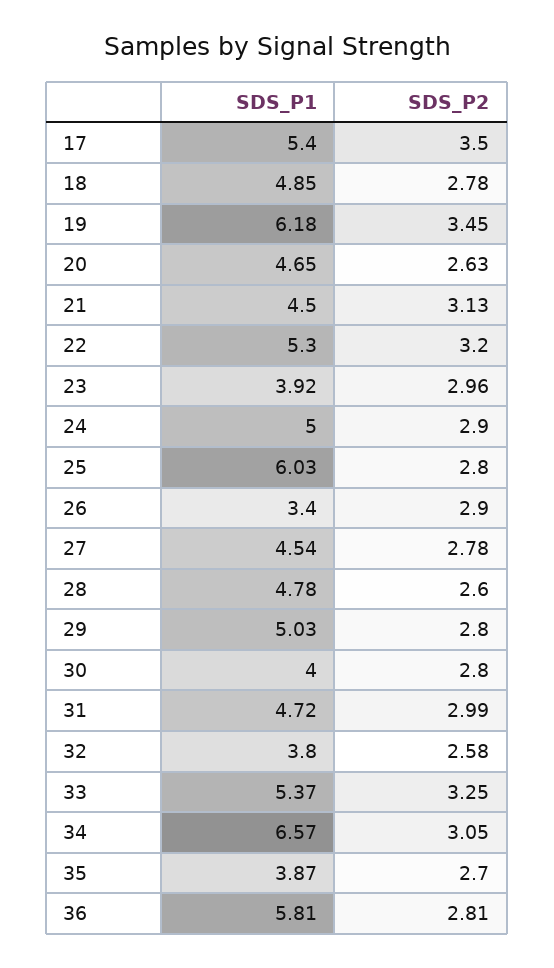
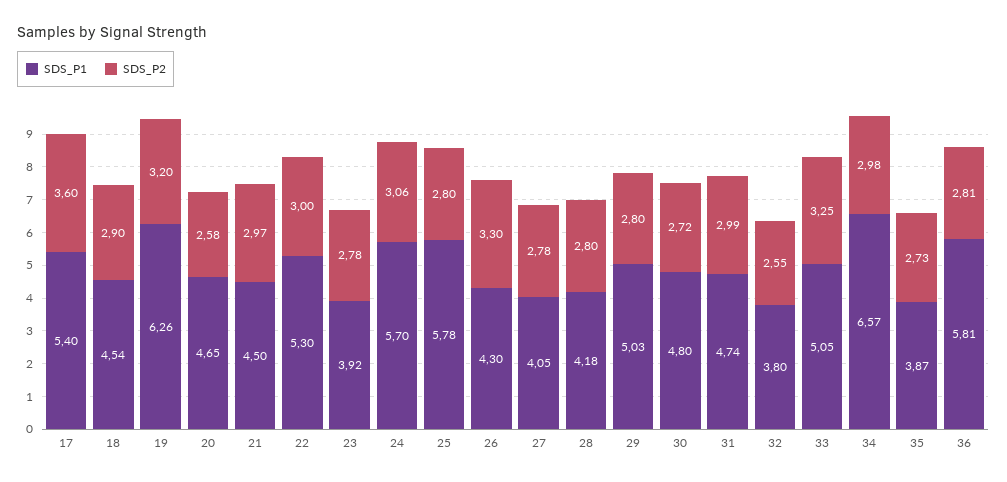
  {
    "SDS_P1": {
      "17": 5.4,
-     "18": 4.85,
+     "18": 4.54,
-     "19": 6.18,
+     "19": 6.26,
      "20": 4.65,
      "21": 4.5,
      "22": 5.3,
      "23": 3.92,
-     "24": 5,
+     "24": 5.7,
-     "25": 6.03,
+     "25": 5.78,
-     "26": 3.4,
+     "26": 4.3,
-     "27": 4.54,
+     "27": 4.05,
-     "28": 4.78,
+     "28": 4.18,
      "29": 5.03,
-     "30": 4,
+     "30": 4.8,
-     "31": 4.72,
+     "31": 4.74,
      "32": 3.8,
-     "33": 5.37,
+     "33": 5.05,
      "34": 6.57,
      "35": 3.87,
      "36": 5.81
    },
    "SDS_P2": {
-     "17": 3.5,
+     "17": 3.6,
-     "18": 2.78,
+     "18": 2.9,
-     "19": 3.45,
+     "19": 3.2,
-     "20": 2.63,
+     "20": 2.58,
-     "21": 3.13,
+     "21": 2.97,
-     "22": 3.2,
+     "22": 3,
-     "23": 2.96,
+     "23": 2.78,
-     "24": 2.9,
+     "24": 3.06,
      "25": 2.8,
-     "26": 2.9,
+     "26": 3.3,
      "27": 2.78,
-     "28": 2.6,
+     "28": 2.8,
      "29": 2.8,
-     "30": 2.8,
+     "30": 2.72,
      "31": 2.99,
-     "32": 2.58,
+     "32": 2.55,
      "33": 3.25,
-     "34": 3.05,
+     "34": 2.98,
-     "35": 2.7,
+     "35": 2.73,
      "36": 2.81
    }
  }

